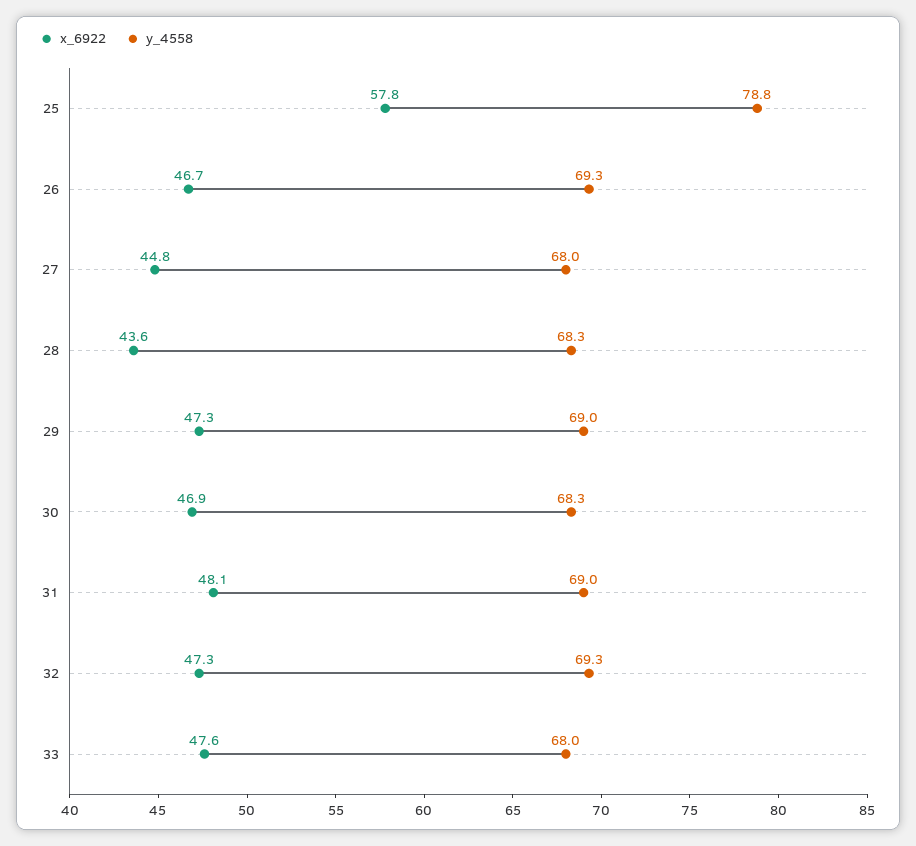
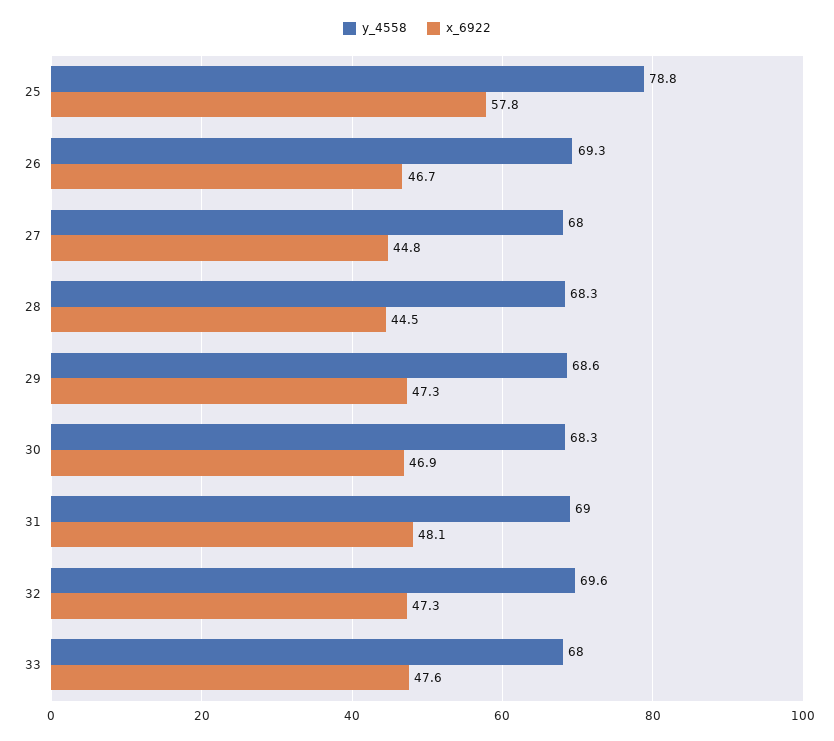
  {
    "x_6922": {
      "25": 57.8,
      "26": 46.7,
      "27": 44.8,
-     "28": 43.6,
+     "28": 44.5,
      "29": 47.3,
      "30": 46.9,
      "31": 48.1,
      "32": 47.3,
      "33": 47.6
    },
    "y_4558": {
      "25": 78.8,
      "26": 69.3,
      "27": 68,
      "28": 68.3,
-     "29": 69,
+     "29": 68.6,
      "30": 68.3,
      "31": 69,
-     "32": 69.3,
+     "32": 69.6,
      "33": 68
    }
  }

